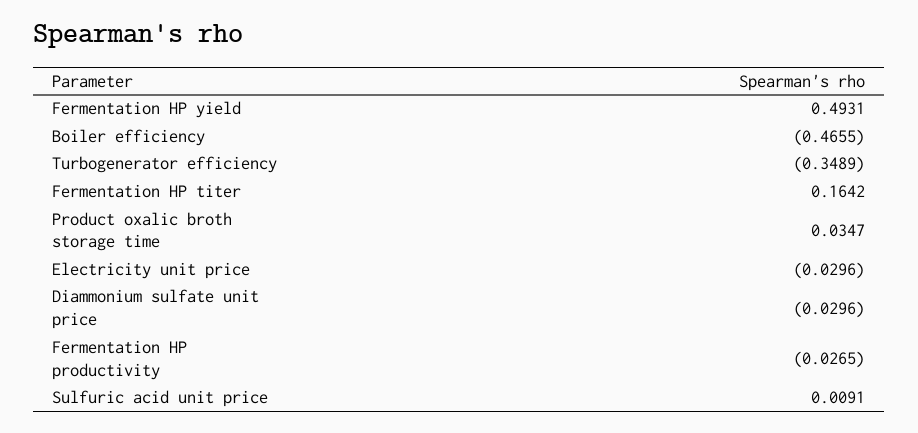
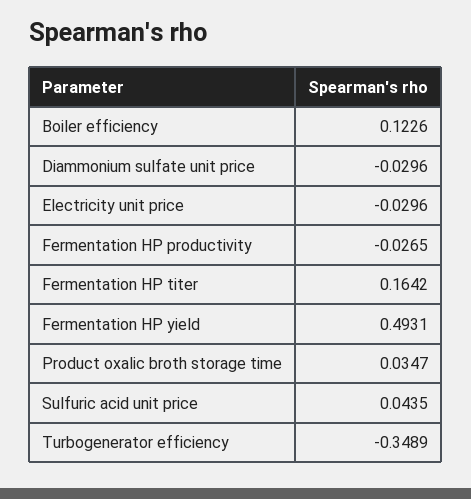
  {
    "Fermentation HP yield": 0.4931,
-   "Boiler efficiency": -0.4655,
+   "Boiler efficiency": 0.1226,
    "Turbogenerator efficiency": -0.3489,
    "Fermentation HP titer": 0.1642,
    "Product oxalic broth storage time": 0.0347,
    "Electricity unit price": -0.0296,
    "Diammonium sulfate unit price": -0.0296,
    "Fermentation HP productivity": -0.0265,
-   "Sulfuric acid unit price": 0.0091
+   "Sulfuric acid unit price": 0.0435
  }

